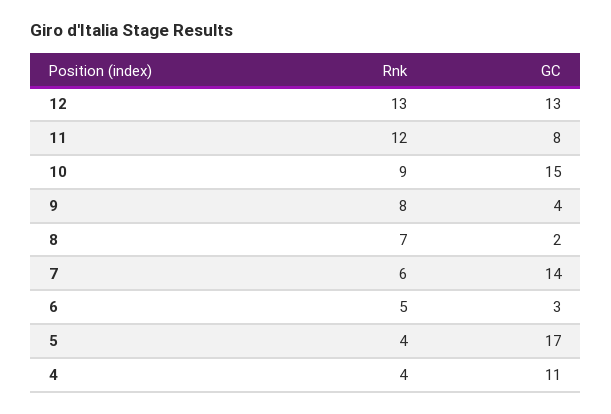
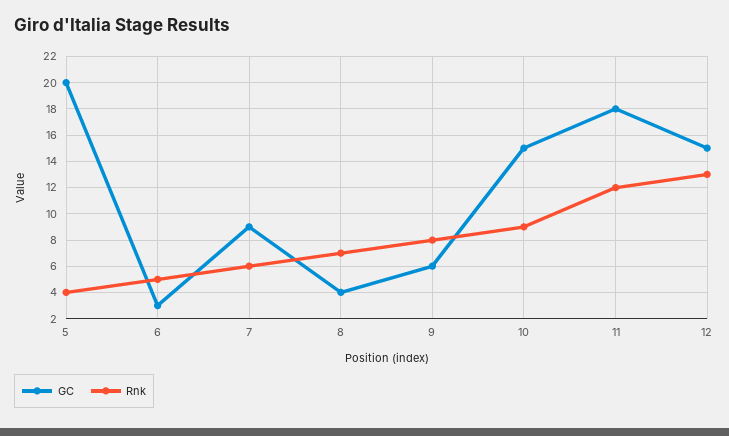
  {
    "Rnk": {
      "12": 13,
      "11": 12,
      "10": 9,
      "9": 8,
      "8": 7,
      "7": 6,
      "6": 5,
-     "5": 4,
+     "5": 4
-     "4": 4
    },
    "GC": {
-     "12": 13,
+     "12": 15,
-     "11": 8,
+     "11": 18,
      "10": 15,
-     "9": 4,
+     "9": 6,
-     "8": 2,
+     "8": 4,
-     "7": 14,
+     "7": 9,
      "6": 3,
-     "5": 17,
+     "5": 20
-     "4": 11
    }
  }

